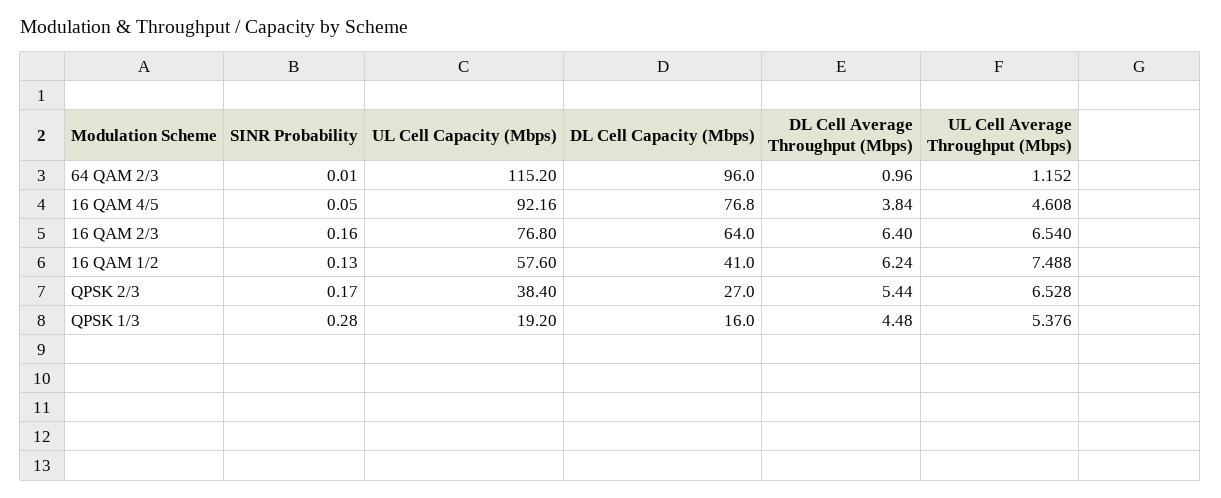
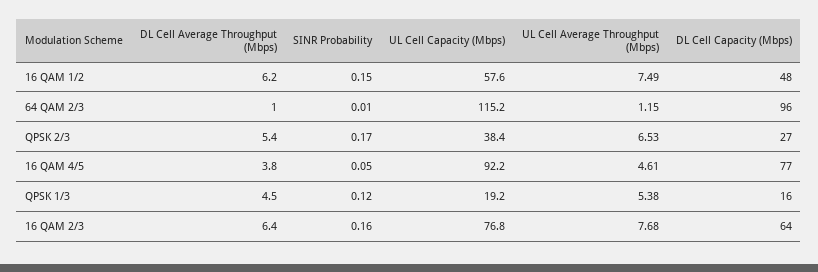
  {
    "SINR Probability": {
      "64 QAM 2/3": 0.01,
      "16 QAM 4/5": 0.05,
      "16 QAM 2/3": 0.16,
-     "16 QAM 1/2": 0.13,
+     "16 QAM 1/2": 0.15,
      "QPSK 2/3": 0.17,
-     "QPSK 1/3": 0.28
+     "QPSK 1/3": 0.12
    },
    "UL Cell Capacity (Mbps)": {
      "64 QAM 2/3": 115.2,
      "16 QAM 4/5": 92.16,
      "16 QAM 2/3": 76.8,
      "16 QAM 1/2": 57.6,
      "QPSK 2/3": 38.4,
      "QPSK 1/3": 19.2
    },
    "DL Cell Capacity (Mbps)": {
      "64 QAM 2/3": 96,
      "16 QAM 4/5": 76.8,
      "16 QAM 2/3": 64,
-     "16 QAM 1/2": 41,
+     "16 QAM 1/2": 48,
      "QPSK 2/3": 27,
      "QPSK 1/3": 16
    },
    "DL Cell Average Throughput (Mbps)": {
      "64 QAM 2/3": 0.96,
      "16 QAM 4/5": 3.84,
      "16 QAM 2/3": 6.4,
      "16 QAM 1/2": 6.24,
      "QPSK 2/3": 5.44,
      "QPSK 1/3": 4.48
    },
    "UL Cell Average Throughput (Mbps)": {
      "64 QAM 2/3": 1.152,
      "16 QAM 4/5": 4.608,
-     "16 QAM 2/3": 6.54,
+     "16 QAM 2/3": 7.68,
      "16 QAM 1/2": 7.488,
      "QPSK 2/3": 6.528,
      "QPSK 1/3": 5.376
    }
  }

